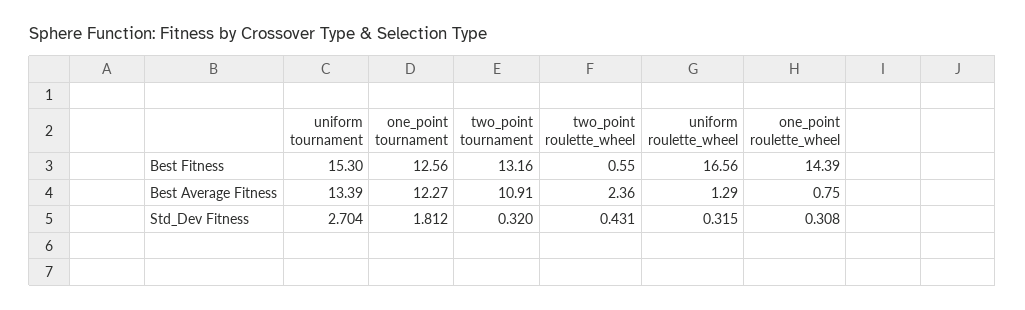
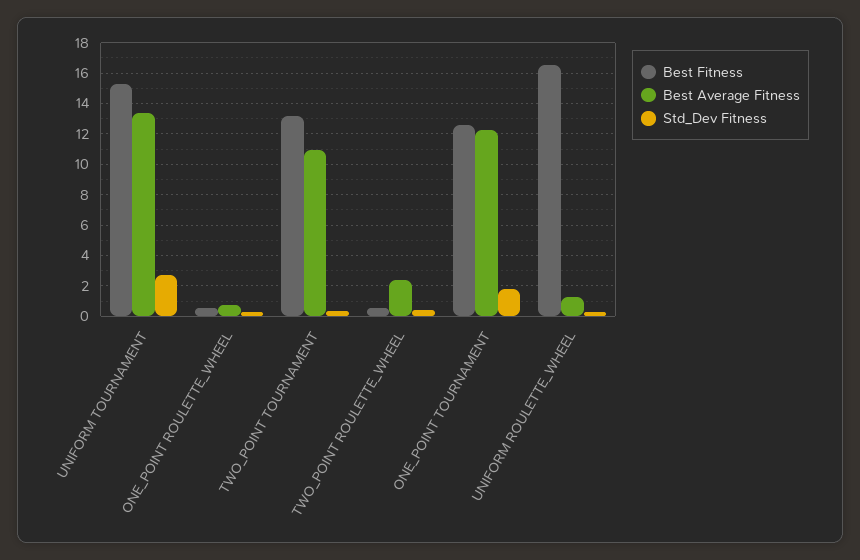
  {
    "Best Fitness": {
      "uniform tournament": 15.3,
      "one_point tournament": 12.56,
      "two_point tournament": 13.16,
      "two_point roulette_wheel": 0.55,
      "uniform roulette_wheel": 16.56,
-     "one_point roulette_wheel": 14.39
+     "one_point roulette_wheel": 0.5
    },
    "Best Average Fitness": {
      "uniform tournament": 13.39,
      "one_point tournament": 12.27,
      "two_point tournament": 10.91,
      "two_point roulette_wheel": 2.36,
      "uniform roulette_wheel": 1.29,
      "one_point roulette_wheel": 0.75
    },
    "Std_Dev Fitness": {
      "uniform tournament": 2.704,
      "one_point tournament": 1.812,
      "two_point tournament": 0.32,
      "two_point roulette_wheel": 0.431,
      "uniform roulette_wheel": 0.315,
      "one_point roulette_wheel": 0.308
    }
  }

